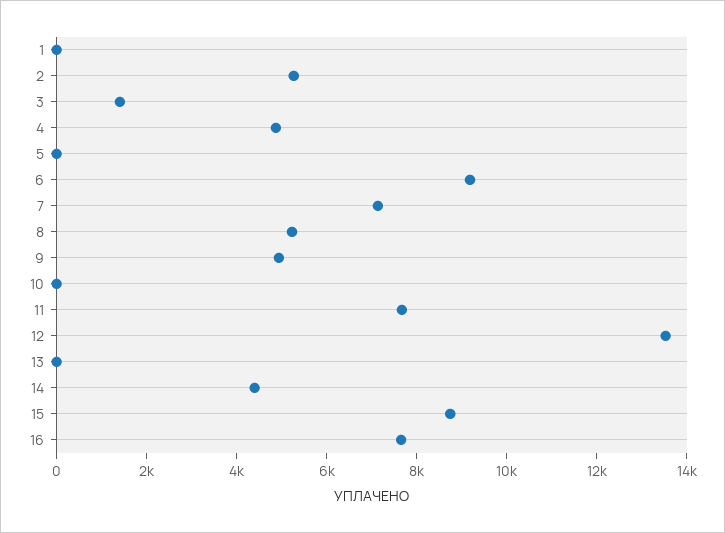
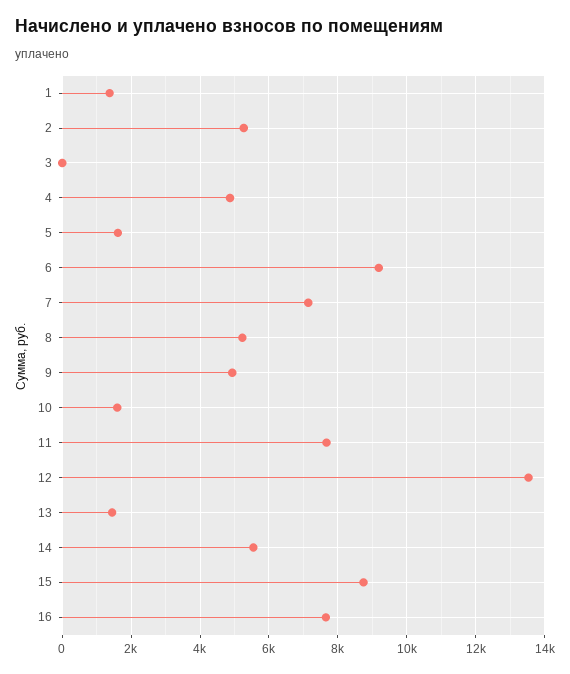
  {
-   "1": 0,
+   "1": 1400,
    "2": 5200,
-   "3": 1500,
+   "3": 0,
    "4": 4800,
-   "5": 0,
+   "5": 1600,
    "6": 9200,
    "7": 7200,
    "8": 5200,
    "9": 5000,
-   "10": 0,
+   "10": 1600,
    "11": 7600,
    "12": 13600,
-   "13": 0,
+   "13": 1400,
-   "14": 4500,
+   "14": 5600,
    "15": 8800,
    "16": 7600
  }

